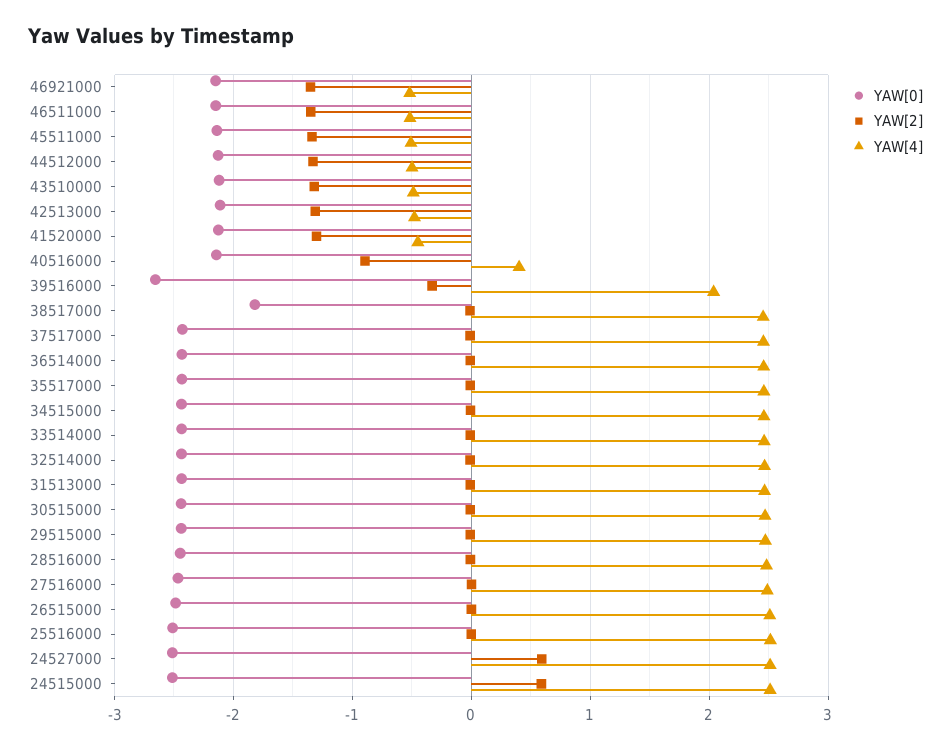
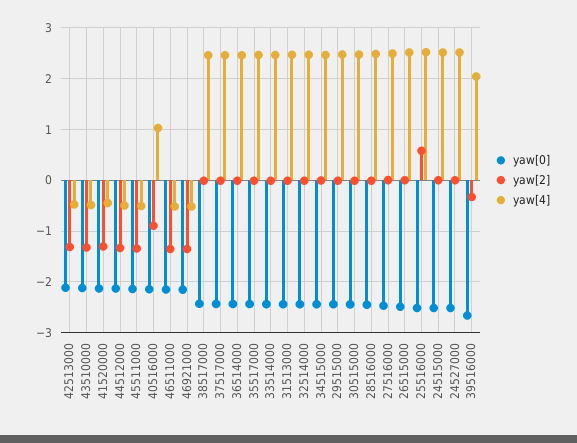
  {
    "YAW[0]": {
      "46921000": -2.2,
      "46511000": -2.1,
      "45511000": -2.1,
      "44512000": -2.1,
      "43510000": -2.1,
      "42513000": -2.1,
      "41520000": -2.1,
      "40516000": -2.1,
      "39516000": -2.7,
-     "38517000": -1.8,
+     "38517000": -2.4,
      "37517000": -2.4,
      "36514000": -2.4,
      "35517000": -2.4,
      "34515000": -2.4,
      "33514000": -2.4,
      "32514000": -2.4,
      "31513000": -2.4,
      "30515000": -2.4,
      "29515000": -2.4,
      "28516000": -2.4,
      "27516000": -2.5,
      "26515000": -2.5,
      "25516000": -2.5,
      "24527000": -2.5,
      "24515000": -2.5
    },
    "YAW[2]": {
      "46921000": -1.4,
      "46511000": -1.4,
      "45511000": -1.3,
      "44512000": -1.3,
      "43510000": -1.3,
      "42513000": -1.3,
      "41520000": -1.3,
      "40516000": -0.9,
      "39516000": -0.3,
      "38517000": 0,
      "37517000": 0,
      "36514000": 0,
      "35517000": 0,
      "34515000": 0,
      "33514000": 0,
      "32514000": 0,
      "31513000": 0,
      "30515000": 0,
      "29515000": 0,
      "28516000": 0,
      "27516000": 0,
      "26515000": 0,
-     "25516000": 0,
+     "25516000": 0.6,
-     "24527000": 0.6,
+     "24527000": 0,
-     "24515000": 0.6
+     "24515000": 0
    },
    "YAW[4]": {
      "46921000": -0.5,
      "46511000": -0.5,
      "45511000": -0.5,
      "44512000": -0.5,
      "43510000": -0.5,
      "42513000": -0.5,
      "41520000": -0.4,
-     "40516000": 0.4,
+     "40516000": 1,
      "39516000": 2,
      "38517000": 2.5,
      "37517000": 2.5,
      "36514000": 2.5,
      "35517000": 2.5,
      "34515000": 2.5,
      "33514000": 2.5,
      "32514000": 2.5,
      "31513000": 2.5,
      "30515000": 2.5,
      "29515000": 2.5,
      "28516000": 2.5,
      "27516000": 2.5,
      "26515000": 2.5,
      "25516000": 2.5,
      "24527000": 2.5,
      "24515000": 2.5
    }
  }

